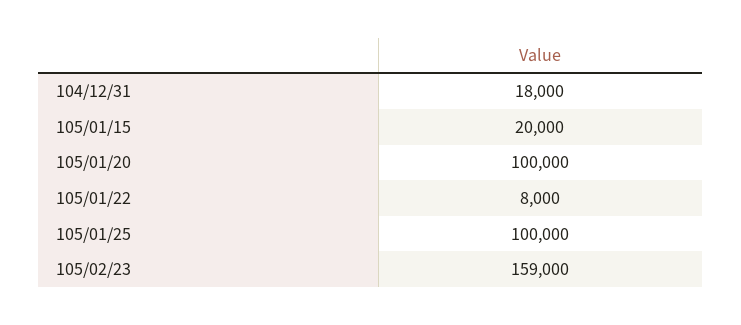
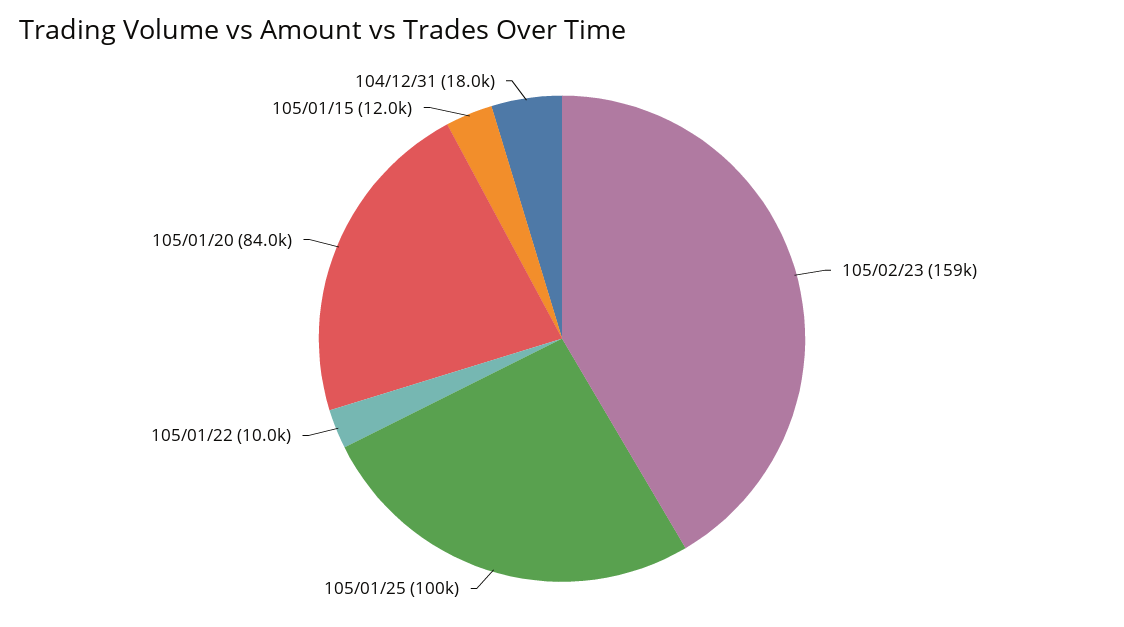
  {
    "104/12/31": 18000,
-   "105/01/15": 20000,
+   "105/01/15": 12000,
-   "105/01/20": 100000,
+   "105/01/20": 84000,
-   "105/01/22": 8000,
+   "105/01/22": 10000,
    "105/01/25": 100000,
    "105/02/23": 159000
  }

